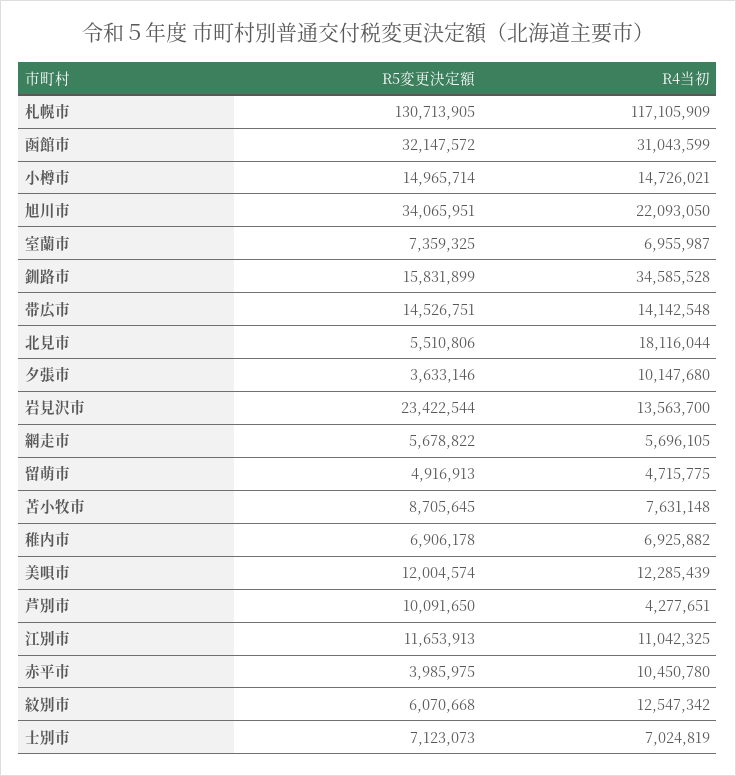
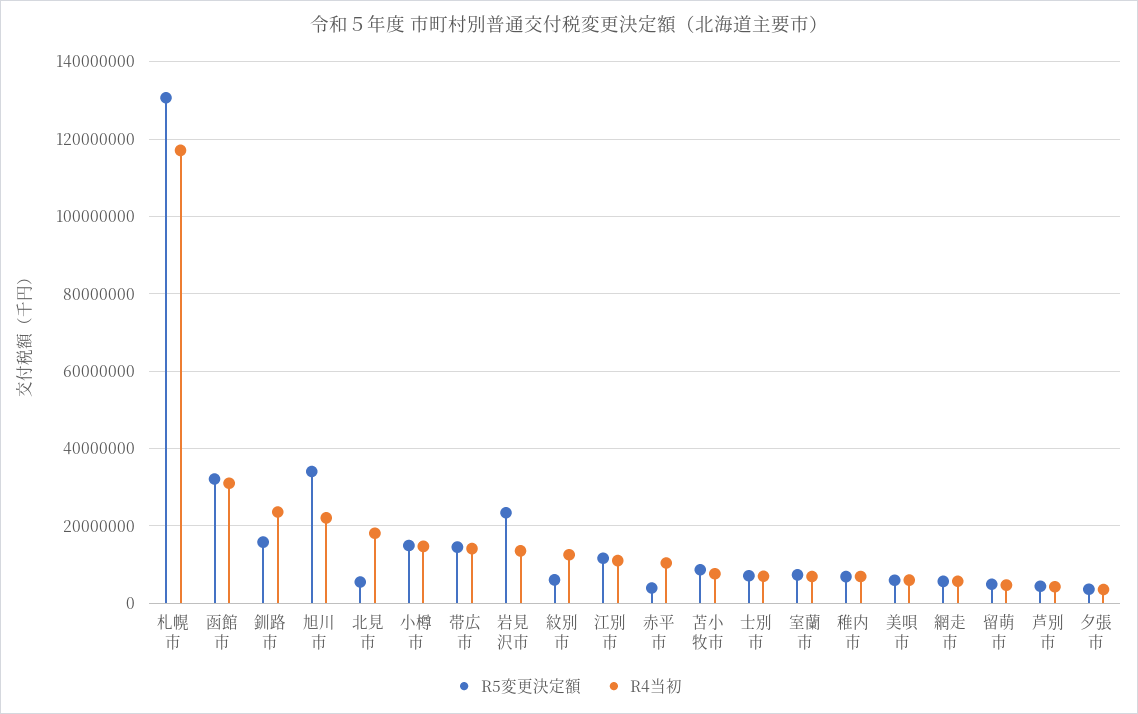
  {
    "R5変更決定額": {
      "札幌市": 130713905,
      "函館市": 32147572,
      "小樽市": 14965714,
      "旭川市": 34065951,
      "室蘭市": 7359325,
      "釧路市": 15831899,
      "帯広市": 14526751,
      "北見市": 5510806,
      "夕張市": 3633146,
      "岩見沢市": 23422544,
      "網走市": 5678822,
      "留萌市": 4916913,
      "苫小牧市": 8705645,
      "稚内市": 6906178,
-     "美唄市": 12004574,
+     "美唄市": 6000000,
-     "芦別市": 10091650,
+     "芦別市": 4000000,
      "江別市": 11653913,
      "赤平市": 3985975,
      "紋別市": 6070668,
      "士別市": 7123073
    },
    "R4当初": {
      "札幌市": 117105909,
      "函館市": 31043599,
      "小樽市": 14726021,
      "旭川市": 22093050,
      "室蘭市": 6955987,
-     "釧路市": 34585528,
+     "釧路市": 24000000,
      "帯広市": 14142548,
      "北見市": 18116044,
-     "夕張市": 10147680,
+     "夕張市": 4000000,
      "岩見沢市": 13563700,
      "網走市": 5696105,
      "留萌市": 4715775,
      "苫小牧市": 7631148,
      "稚内市": 6925882,
-     "美唄市": 12285439,
+     "美唄市": 6000000,
      "芦別市": 4277651,
      "江別市": 11042325,
      "赤平市": 10450780,
      "紋別市": 12547342,
      "士別市": 7024819
    }
  }

